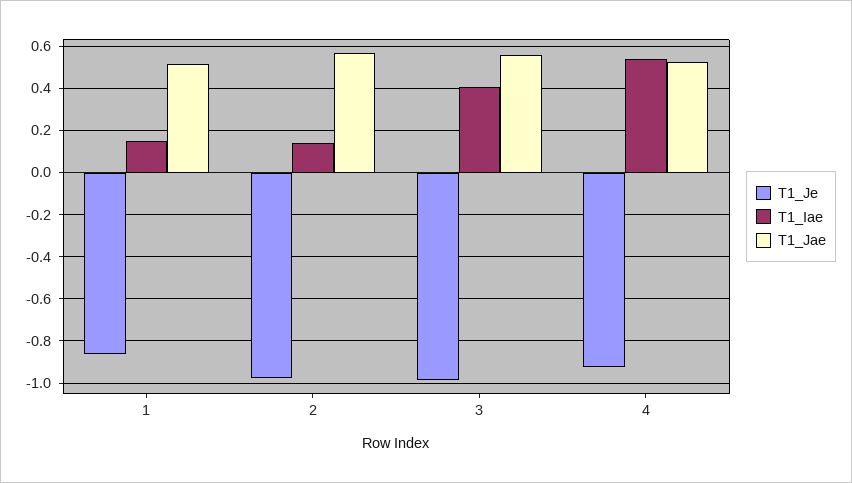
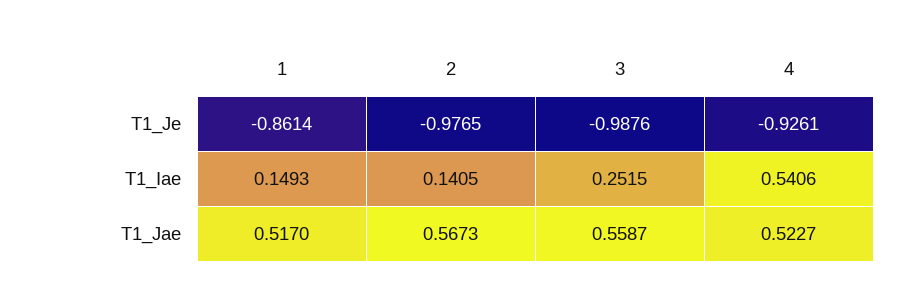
  {
    "T1_Je": {
      "1": -0.8614,
      "2": -0.9765,
      "3": -0.9876,
      "4": -0.9261
    },
    "T1_Iae": {
      "1": 0.1493,
      "2": 0.1405,
-     "3": 0.4,
+     "3": 0.2515,
      "4": 0.5406
    },
    "T1_Jae": {
      "1": 0.517,
      "2": 0.5673,
      "3": 0.5587,
      "4": 0.5227
    }
  }

